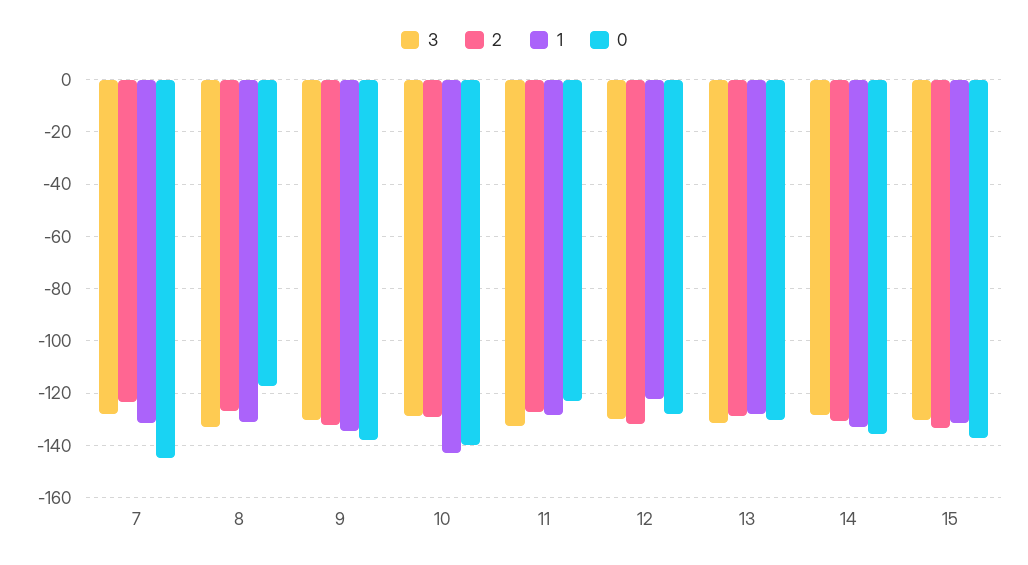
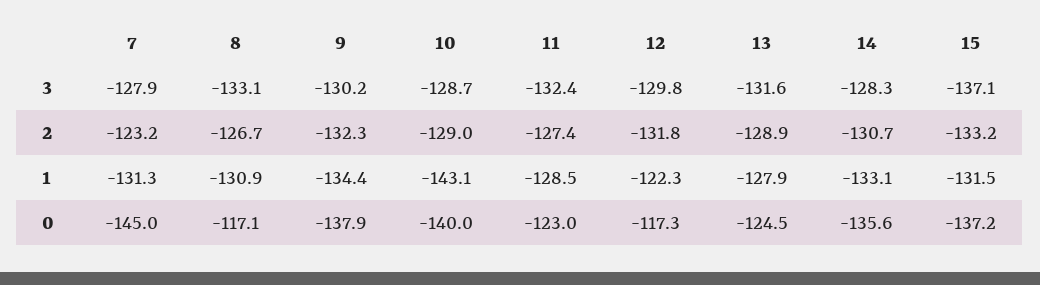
  {
    "3": {
      "7": -127.9,
      "8": -133.1,
      "9": -130.2,
      "10": -128.7,
      "11": -132.4,
      "12": -129.8,
      "13": -131.6,
      "14": -128.3,
-     "15": -130
+     "15": -137.1
    },
    "2": {
      "7": -123.2,
      "8": -126.7,
      "9": -132.3,
      "10": -129,
      "11": -127.4,
      "12": -131.8,
      "13": -128.9,
      "14": -130.7,
      "15": -133.2
    },
    "1": {
      "7": -131.3,
      "8": -130.9,
      "9": -134.4,
      "10": -143.1,
      "11": -128.5,
      "12": -122.3,
      "13": -127.9,
      "14": -133.1,
      "15": -131.5
    },
    "0": {
      "7": -145,
      "8": -117.1,
      "9": -137.9,
      "10": -140,
      "11": -123,
-     "12": -127.5,
+     "12": -117.3,
-     "13": -130,
+     "13": -124.5,
      "14": -135.6,
      "15": -137.2
    }
  }

